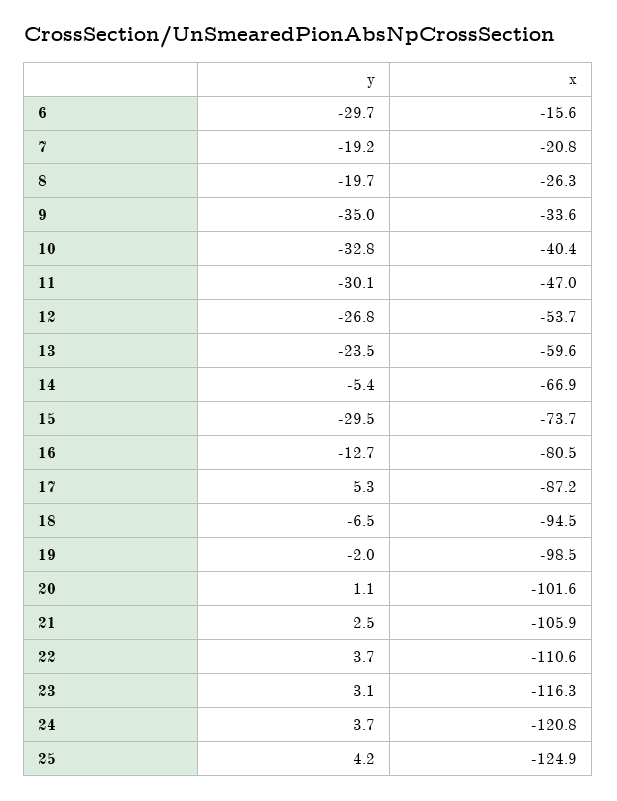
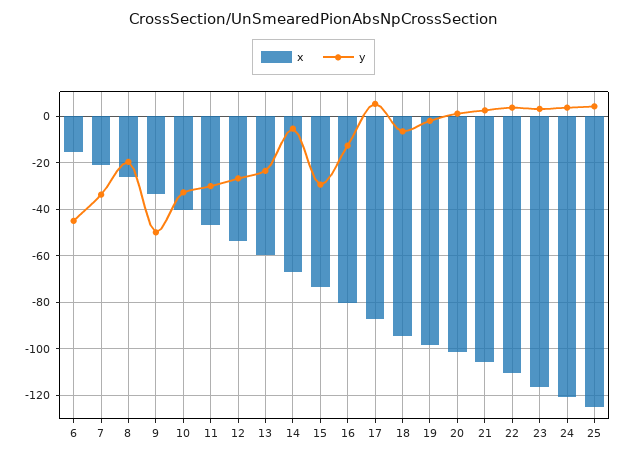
  {
    "y": {
-     "6": -29.7,
+     "6": -45,
-     "7": -19.2,
+     "7": -35,
      "8": -19.7,
-     "9": -35,
+     "9": -50,
      "10": -32.8,
      "11": -30.1,
      "12": -26.8,
      "13": -23.5,
      "14": -5.4,
      "15": -29.5,
      "16": -12.7,
      "17": 5.3,
      "18": -6.5,
      "19": -2,
      "20": 1.1,
      "21": 2.5,
      "22": 3.7,
      "23": 3.1,
      "24": 3.7,
      "25": 4.2
    },
    "x": {
      "6": -15.6,
      "7": -20.8,
      "8": -26.3,
      "9": -33.6,
      "10": -40.4,
      "11": -47,
      "12": -53.7,
      "13": -59.6,
      "14": -66.9,
      "15": -73.7,
      "16": -80.5,
      "17": -87.2,
      "18": -94.5,
      "19": -98.5,
      "20": -101.6,
      "21": -105.9,
      "22": -110.6,
      "23": -116.3,
      "24": -120.8,
      "25": -124.9
    }
  }

